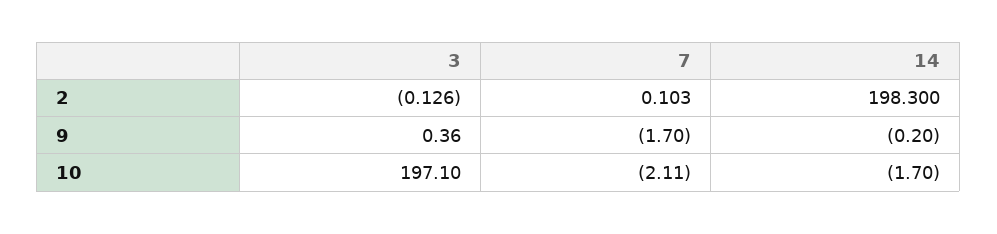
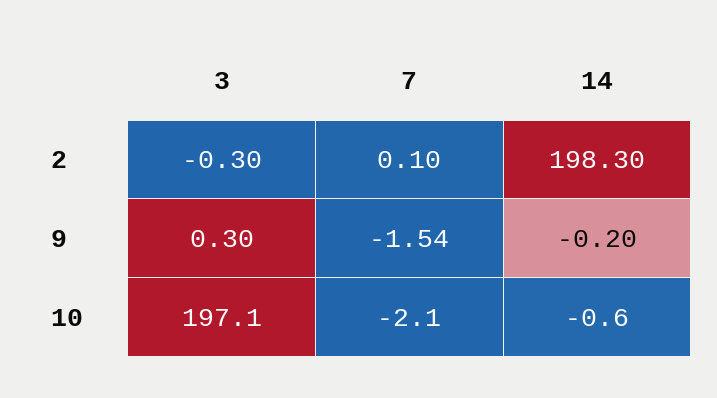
  {
    "3": {
-     "2": -0.126,
+     "2": -0.3,
-     "9": 0.36,
+     "9": 0.3,
      "10": 197.1
    },
    "7": {
      "2": 0.103,
-     "9": -1.7,
+     "9": -1.54,
      "10": -2.11
    },
    "14": {
      "2": 198.3,
      "9": -0.2,
-     "10": -1.7
+     "10": -0.6
    }
  }

